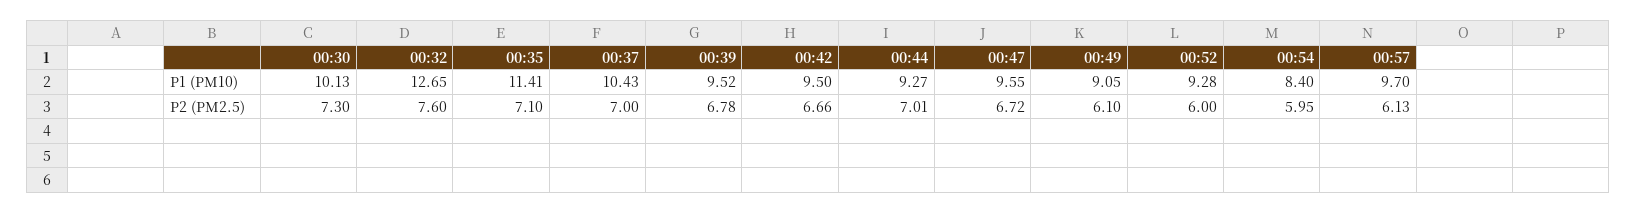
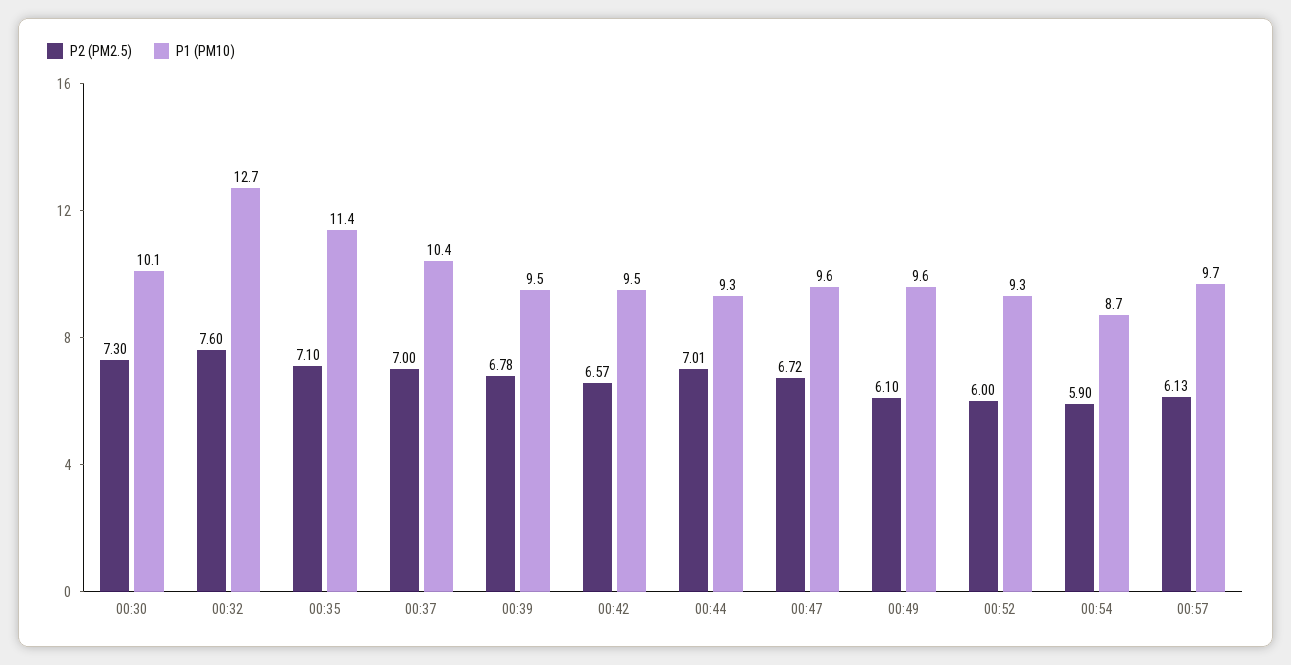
  {
    "P1 (PM10)": {
      "00:30": 10.13,
      "00:32": 12.65,
      "00:35": 11.41,
      "00:37": 10.43,
      "00:39": 9.52,
      "00:42": 9.5,
      "00:44": 9.27,
      "00:47": 9.55,
-     "00:49": 9.05,
+     "00:49": 9.6,
      "00:52": 9.28,
-     "00:54": 8.4,
+     "00:54": 8.7,
      "00:57": 9.7
    },
    "P2 (PM2.5)": {
      "00:30": 7.3,
      "00:32": 7.6,
      "00:35": 7.1,
      "00:37": 7,
      "00:39": 6.78,
-     "00:42": 6.66,
+     "00:42": 6.57,
      "00:44": 7.01,
      "00:47": 6.72,
      "00:49": 6.1,
      "00:52": 6,
-     "00:54": 5.95,
+     "00:54": 5.9,
      "00:57": 6.13
    }
  }

